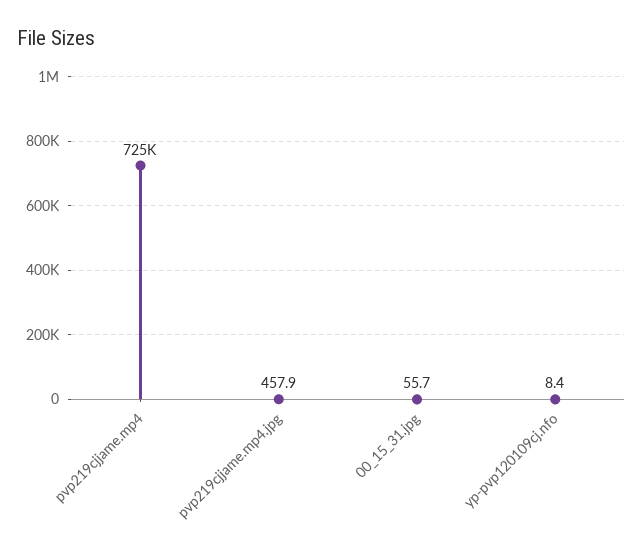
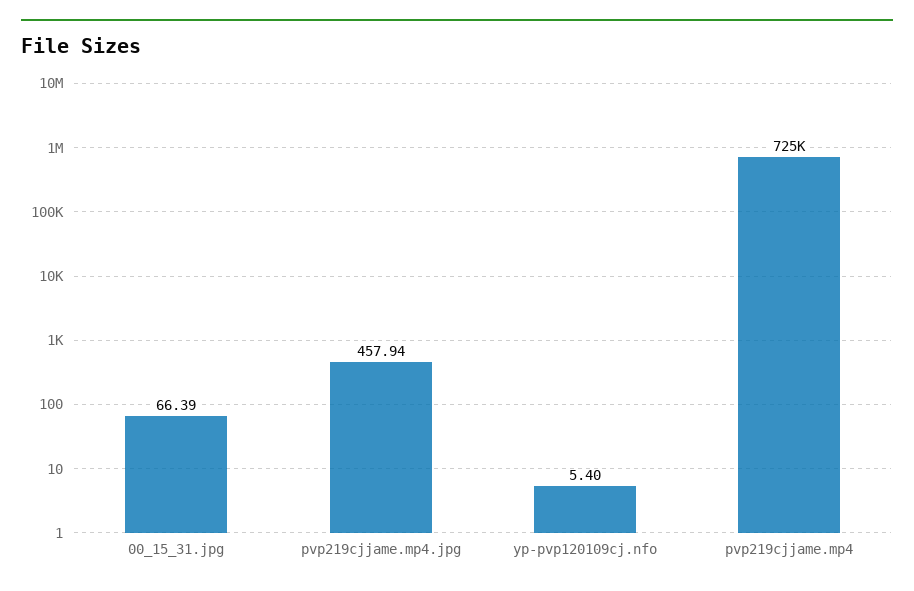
  {
    "pvp219cjjame.mp4": 725000,
    "pvp219cjjame.mp4.jpg": 457.94,
-   "00_15_31.jpg": 55.7,
+   "00_15_31.jpg": 66.39,
-   "yp-pvp120109cj.nfo": 8.4
+   "yp-pvp120109cj.nfo": 5.4
  }

